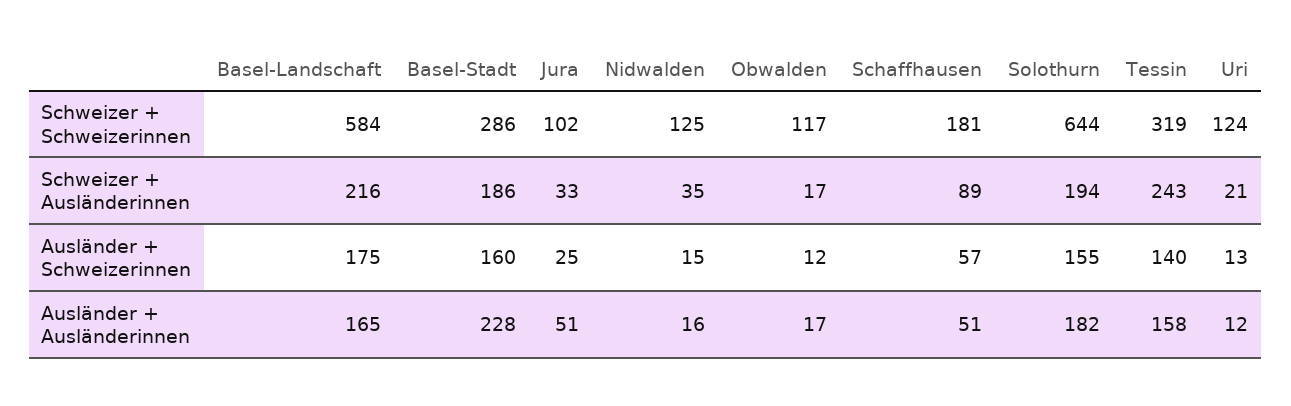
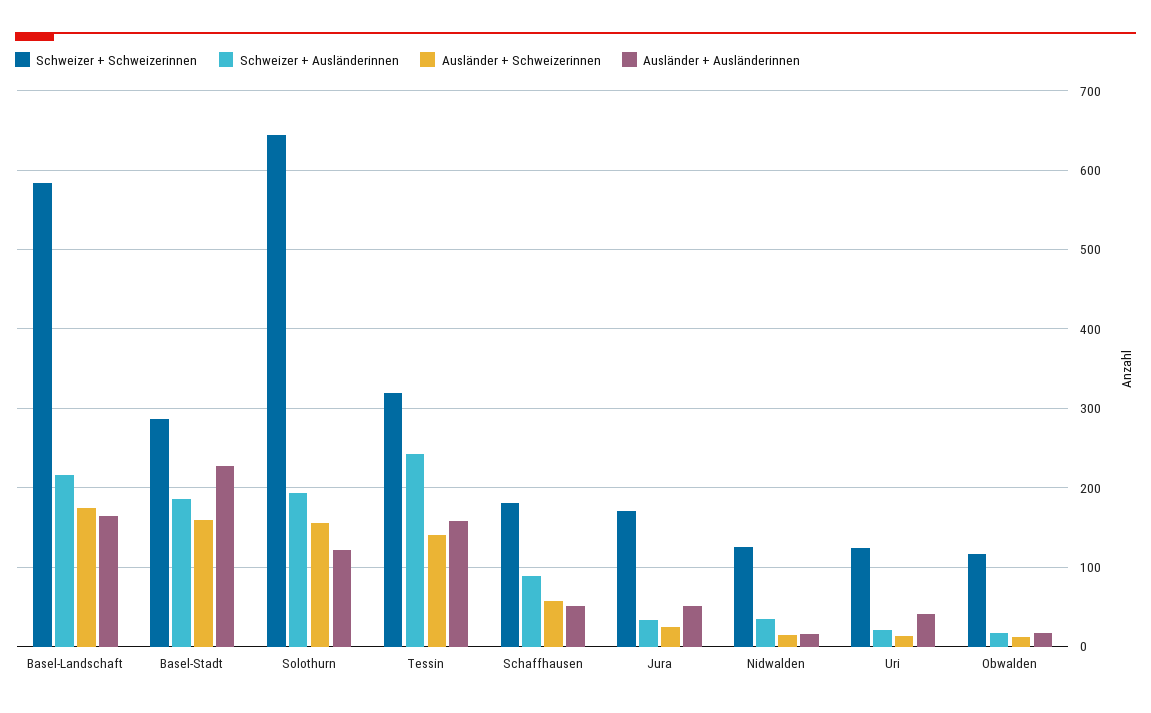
  {
    "Schweizer + Schweizerinnen": {
      "Basel-Landschaft": 584,
      "Basel-Stadt": 286,
-     "Jura": 102,
+     "Jura": 170,
      "Nidwalden": 125,
      "Obwalden": 117,
      "Schaffhausen": 181,
      "Solothurn": 644,
      "Tessin": 319,
      "Uri": 124
    },
    "Schweizer + Ausländerinnen": {
      "Basel-Landschaft": 216,
      "Basel-Stadt": 186,
      "Jura": 33,
      "Nidwalden": 35,
      "Obwalden": 17,
      "Schaffhausen": 89,
      "Solothurn": 194,
      "Tessin": 243,
      "Uri": 21
    },
    "Ausländer + Schweizerinnen": {
      "Basel-Landschaft": 175,
      "Basel-Stadt": 160,
      "Jura": 25,
      "Nidwalden": 15,
      "Obwalden": 12,
      "Schaffhausen": 57,
      "Solothurn": 155,
      "Tessin": 140,
      "Uri": 13
    },
    "Ausländer + Ausländerinnen": {
      "Basel-Landschaft": 165,
      "Basel-Stadt": 228,
      "Jura": 51,
      "Nidwalden": 16,
      "Obwalden": 17,
      "Schaffhausen": 51,
-     "Solothurn": 182,
+     "Solothurn": 120,
      "Tessin": 158,
-     "Uri": 12
+     "Uri": 40
    }
  }

